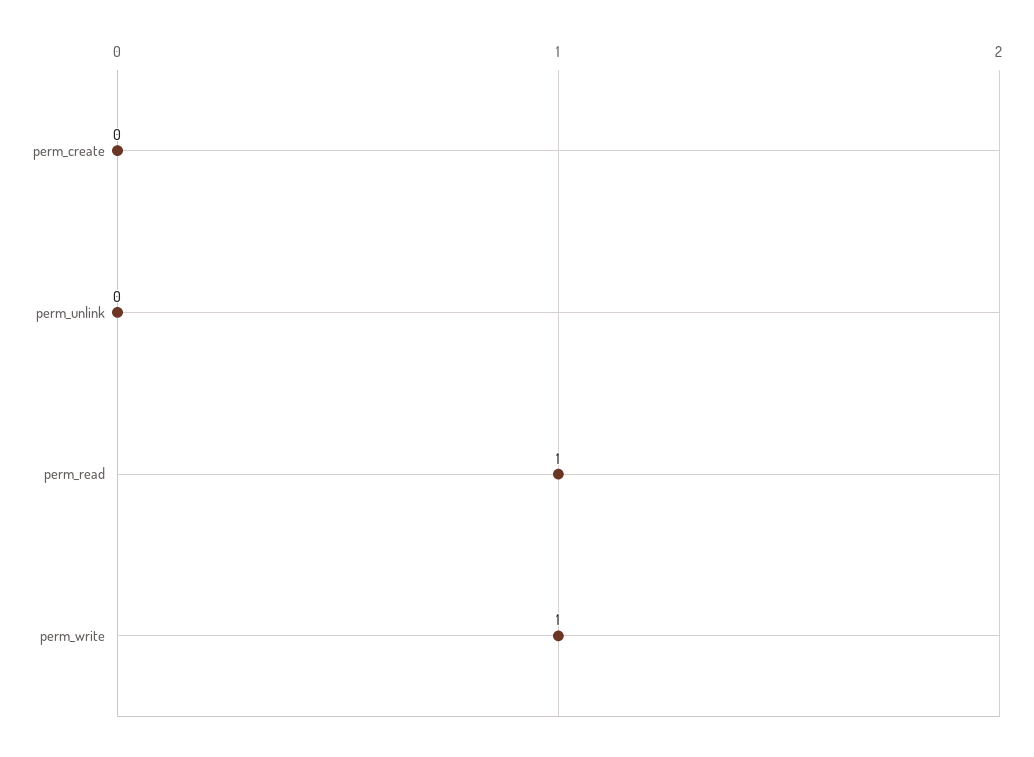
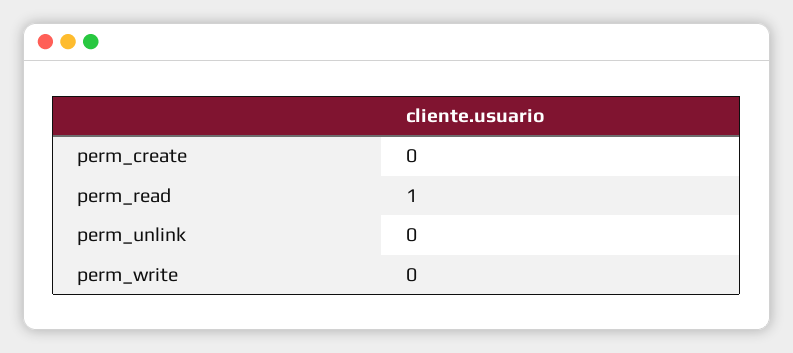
  {
    "perm_create": 0,
    "perm_unlink": 0,
    "perm_read": 1,
-   "perm_write": 1
+   "perm_write": 0
  }

